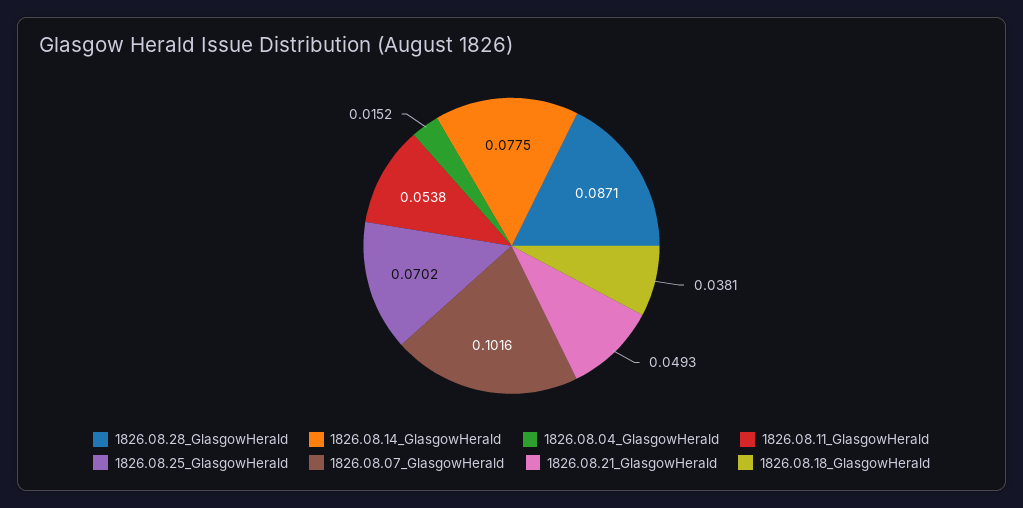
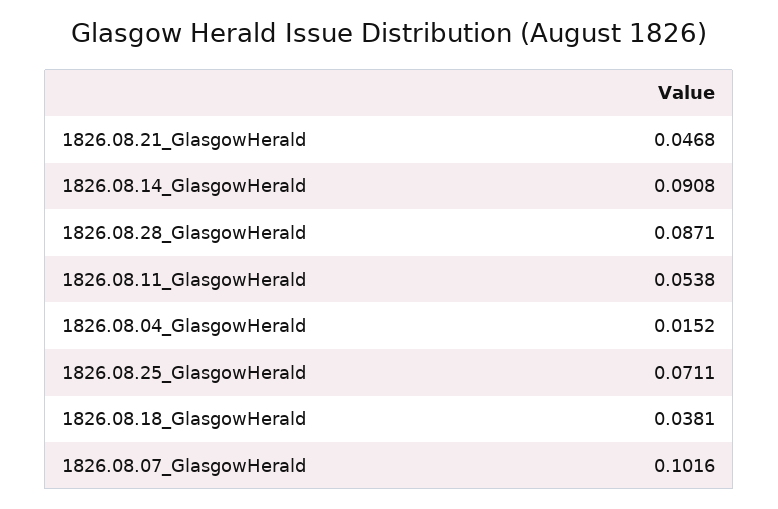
  {
    "1826.08.28_GlasgowHerald": 0.0871,
-   "1826.08.14_GlasgowHerald": 0.0775,
+   "1826.08.14_GlasgowHerald": 0.0908,
    "1826.08.04_GlasgowHerald": 0.0152,
    "1826.08.11_GlasgowHerald": 0.0538,
-   "1826.08.25_GlasgowHerald": 0.0702,
+   "1826.08.25_GlasgowHerald": 0.0711,
    "1826.08.07_GlasgowHerald": 0.1016,
-   "1826.08.21_GlasgowHerald": 0.0493,
+   "1826.08.21_GlasgowHerald": 0.0468,
    "1826.08.18_GlasgowHerald": 0.0381
  }

